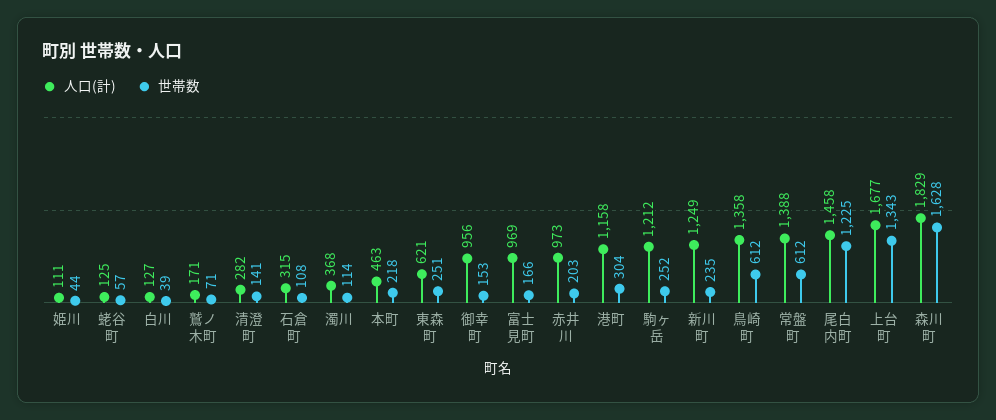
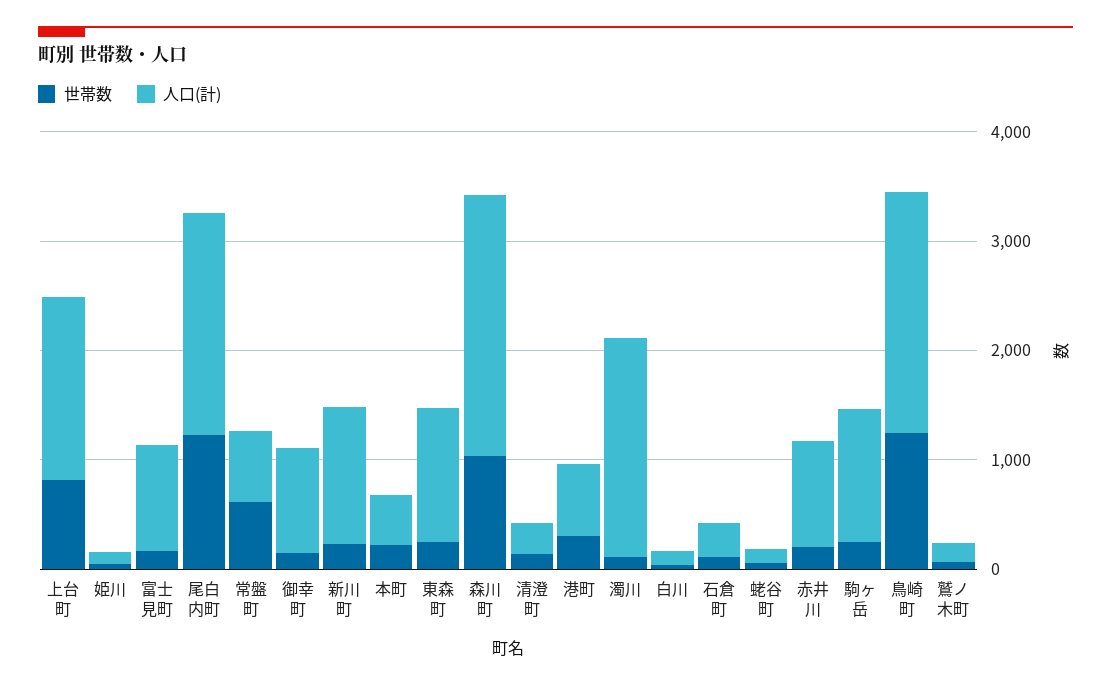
  {
    "人口(計)": {
      "姫川": 111,
      "蛯谷町": 125,
      "白川": 127,
      "鷲ノ木町": 171,
      "清澄町": 282,
      "石倉町": 315,
-     "濁川": 368,
+     "濁川": 2000,
      "本町": 463,
-     "東森町": 621,
+     "東森町": 1200,
      "御幸町": 956,
      "富士見町": 969,
      "赤井川": 973,
-     "港町": 1158,
+     "港町": 600,
      "駒ヶ岳": 1212,
      "新川町": 1249,
-     "鳥崎町": 1358,
+     "鳥崎町": 2200,
-     "常盤町": 1388,
+     "常盤町": 600,
-     "尾白内町": 1458,
+     "尾白内町": 2000,
      "上台町": 1677,
-     "森川町": 1829
+     "森川町": 2400
    },
    "世帯数": {
      "姫川": 44,
      "蛯谷町": 57,
      "白川": 39,
      "鷲ノ木町": 71,
      "清澄町": 141,
      "石倉町": 108,
      "濁川": 114,
      "本町": 218,
      "東森町": 251,
      "御幸町": 153,
      "富士見町": 166,
      "赤井川": 203,
      "港町": 304,
      "駒ヶ岳": 252,
      "新川町": 235,
-     "鳥崎町": 612,
+     "鳥崎町": 1200,
      "常盤町": 612,
      "尾白内町": 1225,
-     "上台町": 1343,
+     "上台町": 800,
-     "森川町": 1628
+     "森川町": 1000
    }
  }

